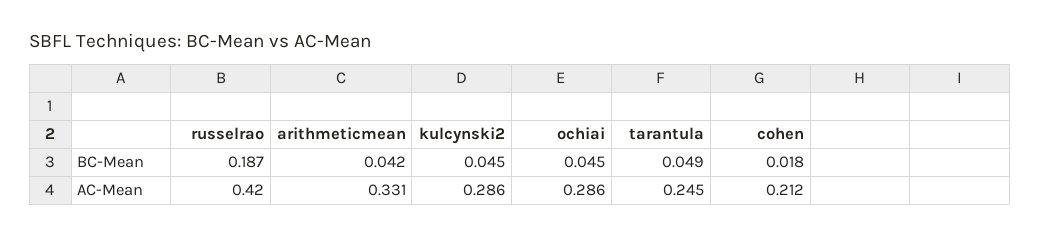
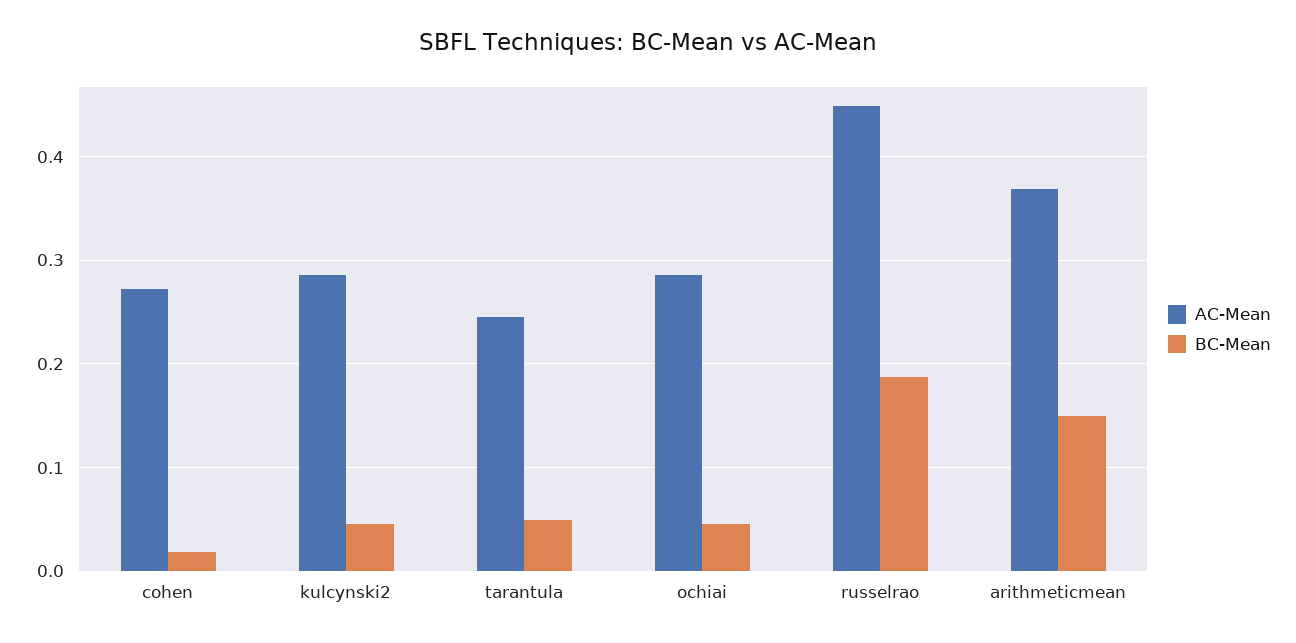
  {
    "BC-Mean": {
      "russelrao": 0.187,
-     "arithmeticmean": 0.042,
+     "arithmeticmean": 0.15,
      "kulcynski2": 0.045,
      "ochiai": 0.045,
      "tarantula": 0.049,
      "cohen": 0.018
    },
    "AC-Mean": {
-     "russelrao": 0.42,
+     "russelrao": 0.45,
-     "arithmeticmean": 0.331,
+     "arithmeticmean": 0.37,
      "kulcynski2": 0.286,
      "ochiai": 0.286,
      "tarantula": 0.245,
-     "cohen": 0.212
+     "cohen": 0.27
    }
  }

